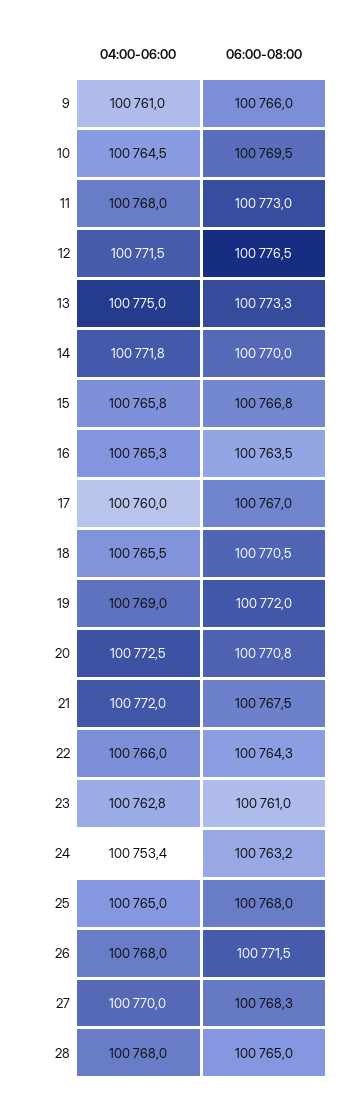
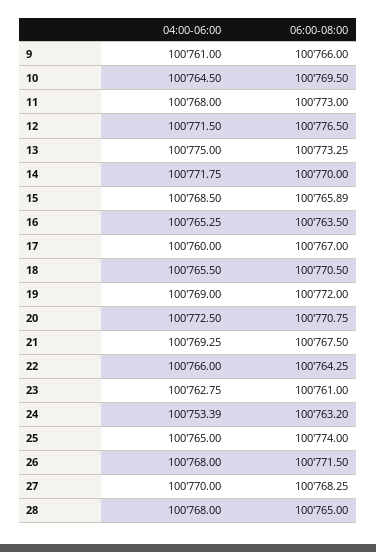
  {
    "04:00-06:00": {
      "9": 100761,
      "10": 100764.5,
      "11": 100768,
      "12": 100771.5,
      "13": 100775,
      "14": 100771.75,
-     "15": 100765.8,
+     "15": 100768.5,
      "16": 100765.25,
      "17": 100760,
      "18": 100765.5,
      "19": 100769,
      "20": 100772.5,
-     "21": 100772,
+     "21": 100769.25,
      "22": 100766,
      "23": 100762.75,
      "24": 100753.39,
      "25": 100765,
      "26": 100768,
      "27": 100770,
      "28": 100768
    },
    "06:00-08:00": {
      "9": 100766,
      "10": 100769.5,
      "11": 100773,
      "12": 100776.5,
      "13": 100773.25,
      "14": 100770,
-     "15": 100766.8,
+     "15": 100765.89,
      "16": 100763.5,
      "17": 100767,
      "18": 100770.5,
      "19": 100772,
      "20": 100770.75,
      "21": 100767.5,
      "22": 100764.25,
      "23": 100761,
      "24": 100763.2,
-     "25": 100768,
+     "25": 100774,
      "26": 100771.5,
      "27": 100768.25,
      "28": 100765
    }
  }

